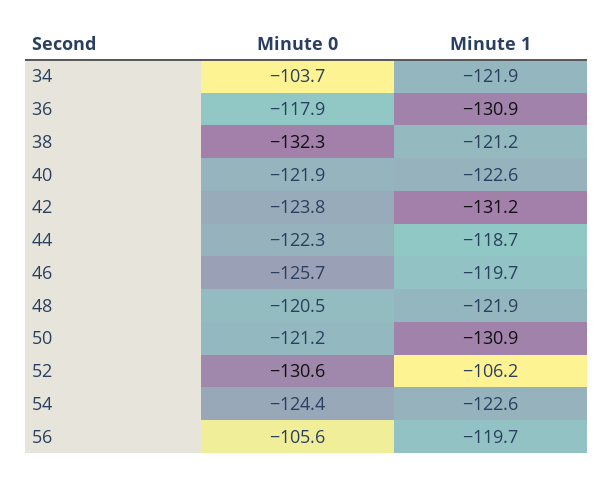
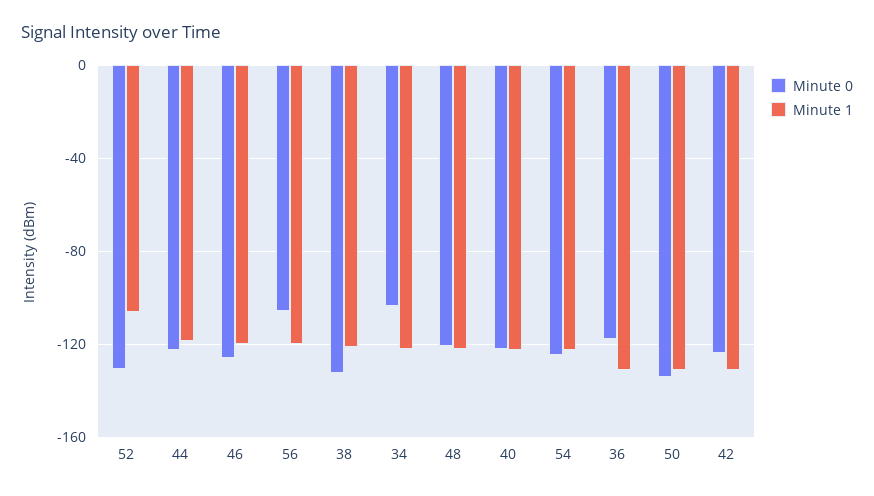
  {
    "Minute 0": {
      "34": -103.7,
      "36": -117.9,
      "38": -132.3,
      "40": -121.9,
      "42": -123.8,
      "44": -122.3,
      "46": -125.7,
      "48": -120.5,
-     "50": -121.2,
+     "50": -135,
      "52": -130.6,
      "54": -124.4,
      "56": -105.6
    },
    "Minute 1": {
      "34": -121.9,
      "36": -130.9,
      "38": -121.2,
      "40": -122.6,
      "42": -131.2,
      "44": -118.7,
      "46": -119.7,
      "48": -121.9,
      "50": -130.9,
      "52": -106.2,
      "54": -122.6,
      "56": -119.7
    }
  }

